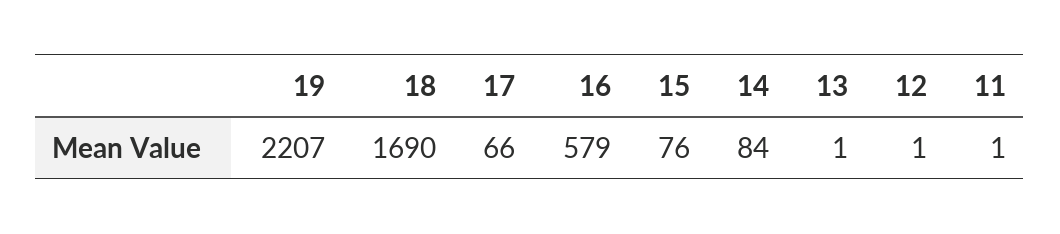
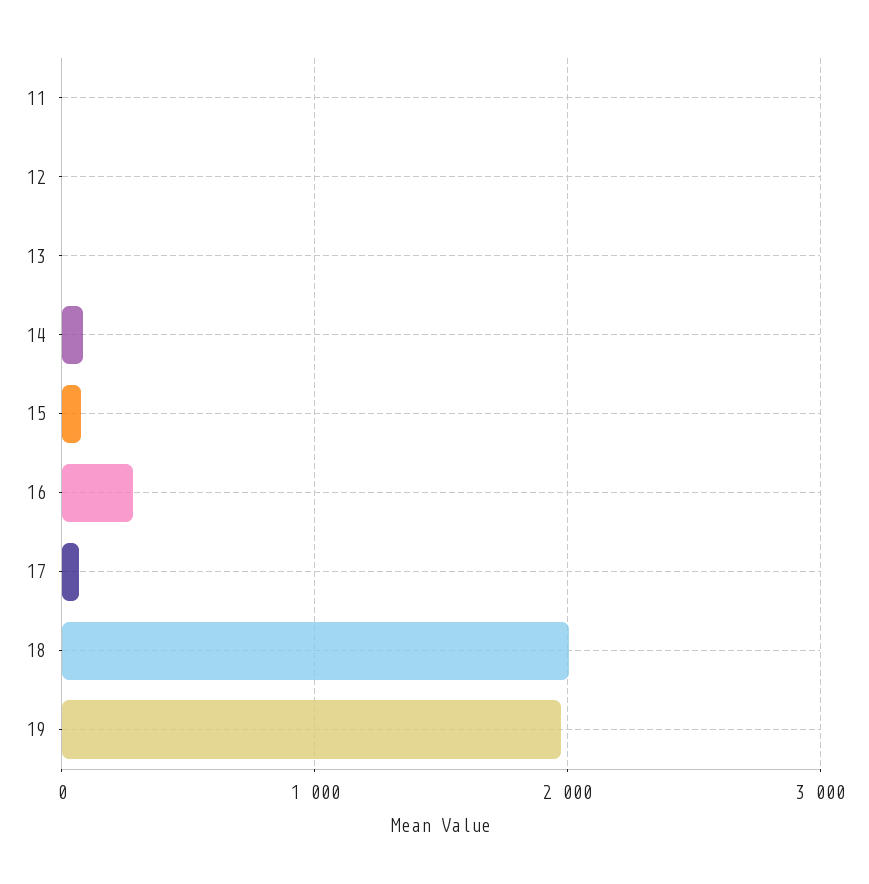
  {
-   "19": 2207,
+   "19": 2000,
-   "18": 1690,
+   "18": 2000,
    "17": 66,
-   "16": 579,
+   "16": 300,
    "15": 76,
    "14": 84,
    "13": 1,
    "12": 1,
    "11": 1
  }

